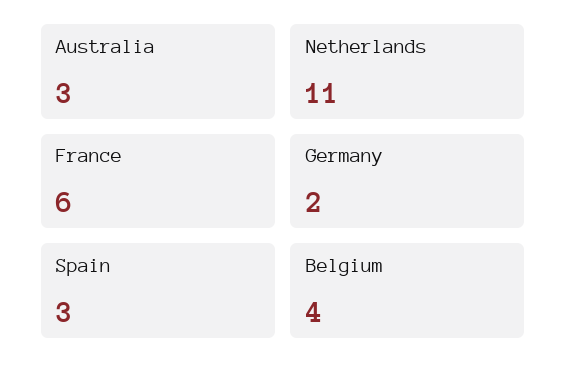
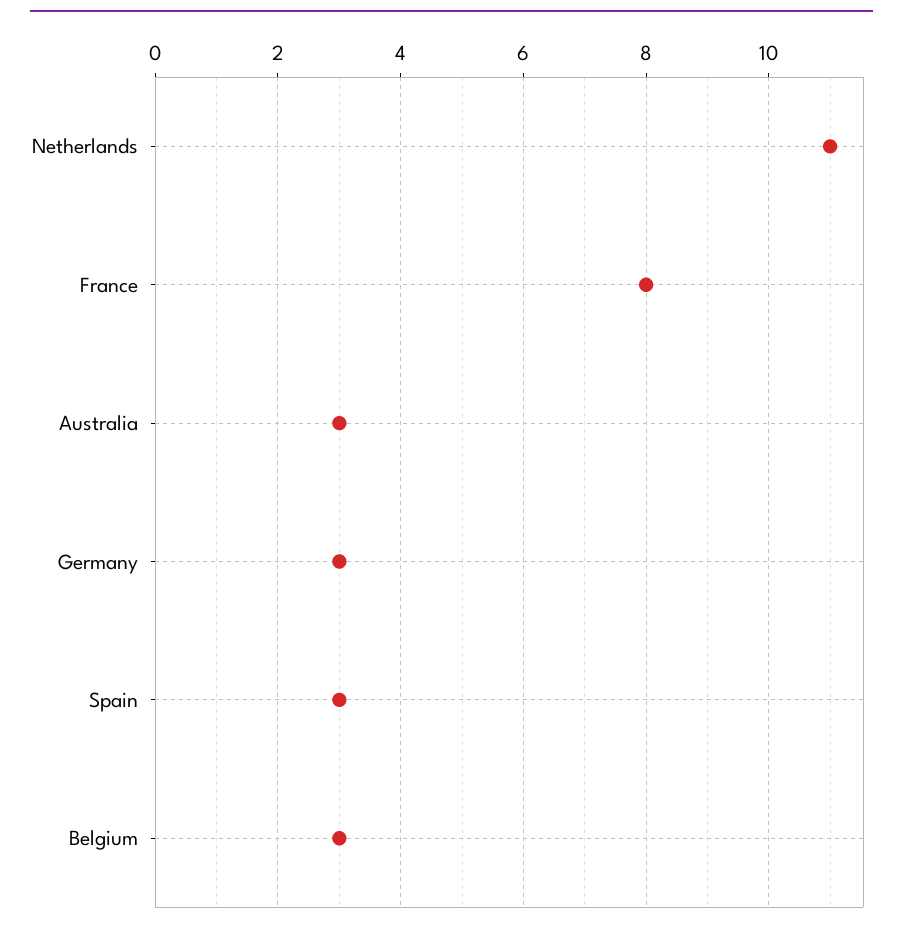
  {
    "Australia": 3,
    "Netherlands": 11,
-   "France": 6,
+   "France": 8,
-   "Germany": 2,
+   "Germany": 3,
    "Spain": 3,
-   "Belgium": 4
+   "Belgium": 3
  }

